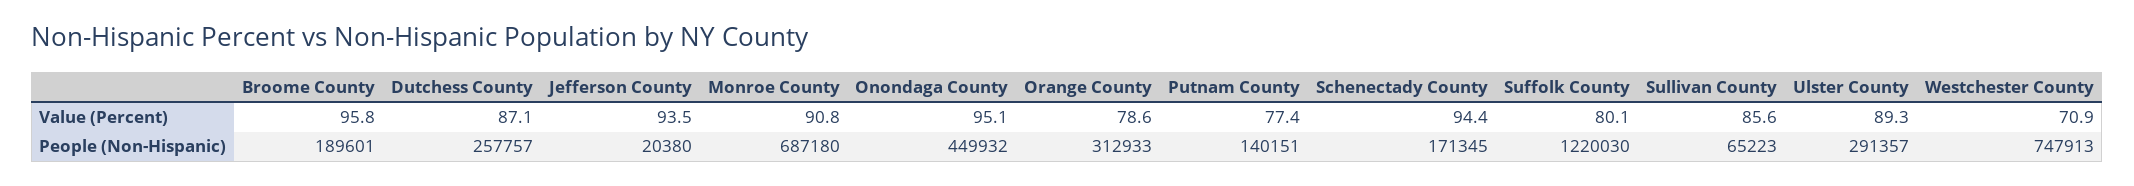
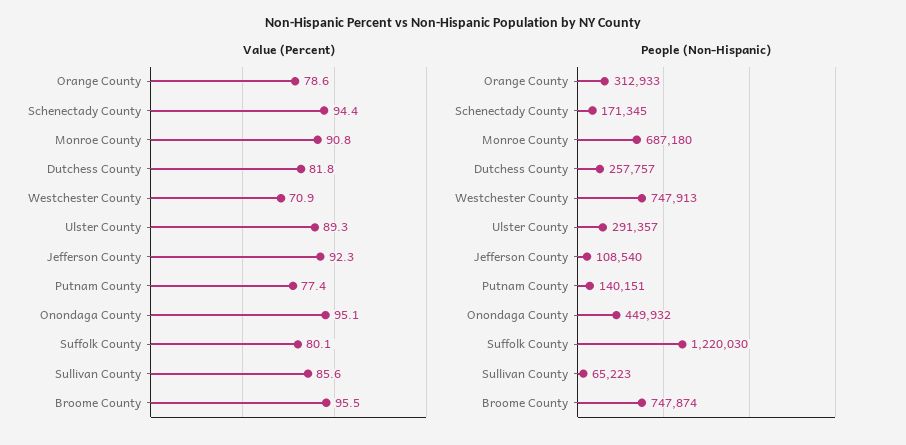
  {
    "Value (Percent)": {
-     "Broome County": 95.8,
+     "Broome County": 95.5,
-     "Dutchess County": 87.1,
+     "Dutchess County": 81.8,
-     "Jefferson County": 93.5,
+     "Jefferson County": 92.3,
      "Monroe County": 90.8,
      "Onondaga County": 95.1,
      "Orange County": 78.6,
      "Putnam County": 77.4,
      "Schenectady County": 94.4,
      "Suffolk County": 80.1,
      "Sullivan County": 85.6,
      "Ulster County": 89.3,
      "Westchester County": 70.9
    },
    "People (Non-Hispanic)": {
-     "Broome County": 189601,
+     "Broome County": 747874,
      "Dutchess County": 257757,
-     "Jefferson County": 20380,
+     "Jefferson County": 108540,
      "Monroe County": 687180,
      "Onondaga County": 449932,
      "Orange County": 312933,
      "Putnam County": 140151,
      "Schenectady County": 171345,
      "Suffolk County": 1220030,
      "Sullivan County": 65223,
      "Ulster County": 291357,
      "Westchester County": 747913
    }
  }

